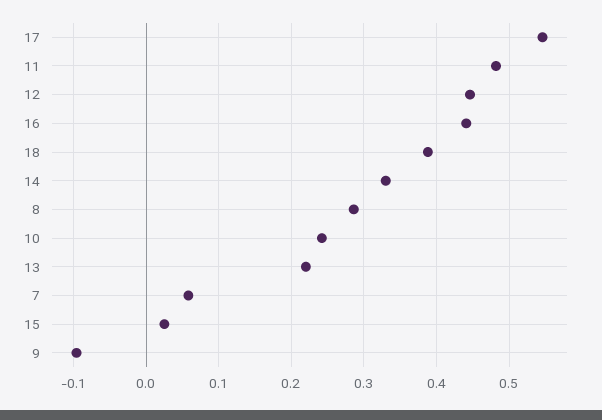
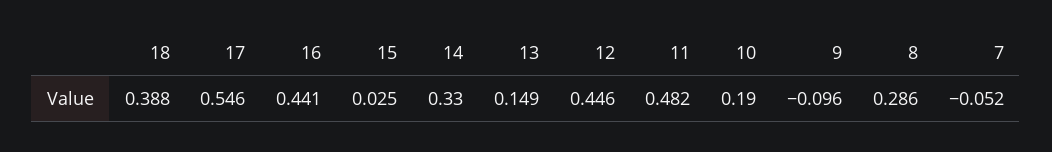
  {
    "17": 0.546,
    "11": 0.482,
    "12": 0.446,
    "16": 0.441,
    "18": 0.388,
    "14": 0.33,
    "8": 0.286,
-   "10": 0.24,
+   "10": 0.19,
-   "13": 0.22,
+   "13": 0.149,
-   "7": 0.06,
+   "7": -0.052,
    "15": 0.025,
    "9": -0.096
  }

